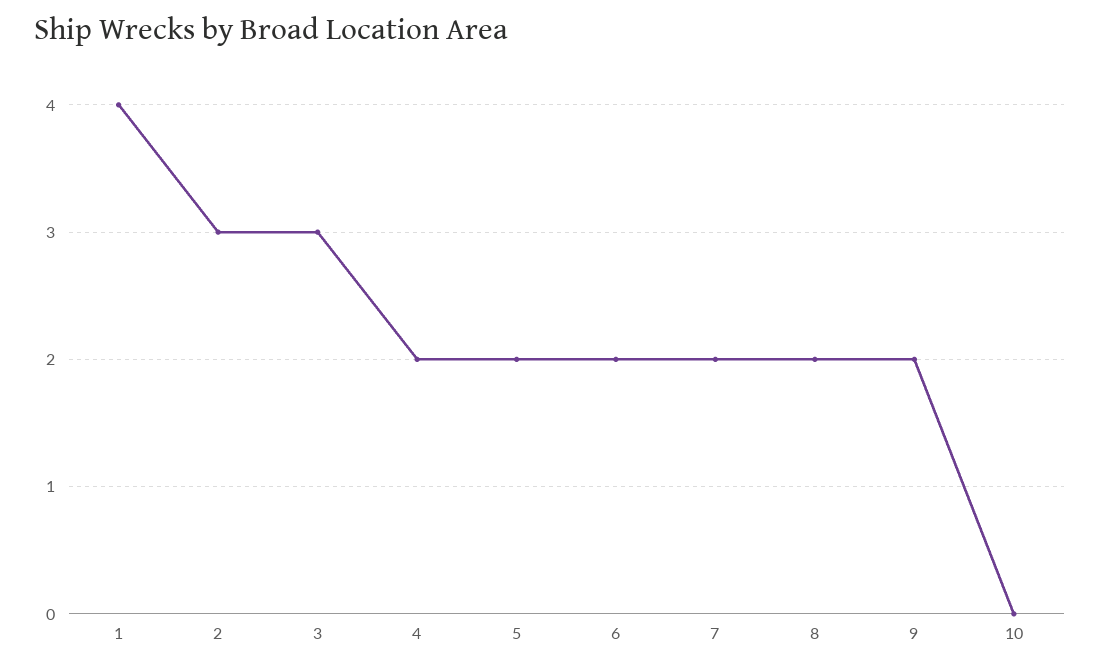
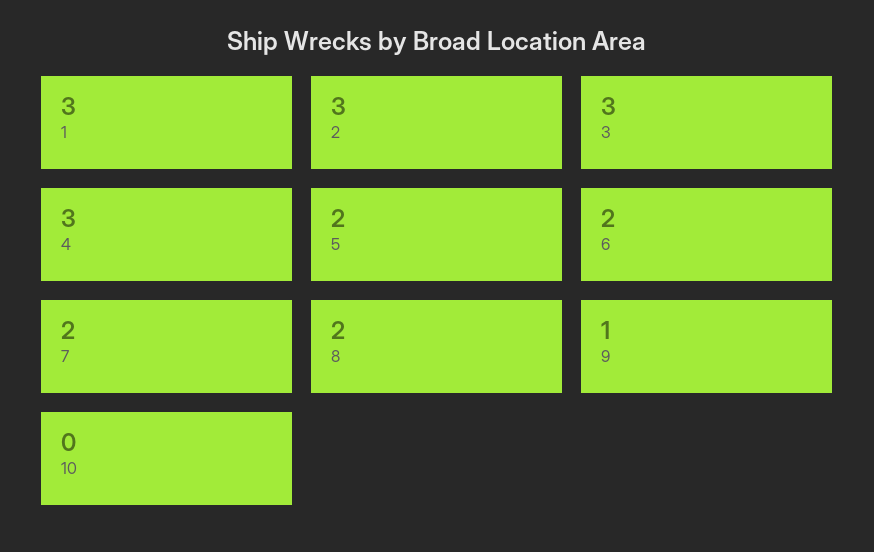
  {
-   "1": 4,
+   "1": 3,
    "2": 3,
    "3": 3,
-   "4": 2,
+   "4": 3,
    "5": 2,
    "6": 2,
    "7": 2,
    "8": 2,
-   "9": 2,
+   "9": 1,
    "10": 0
  }

